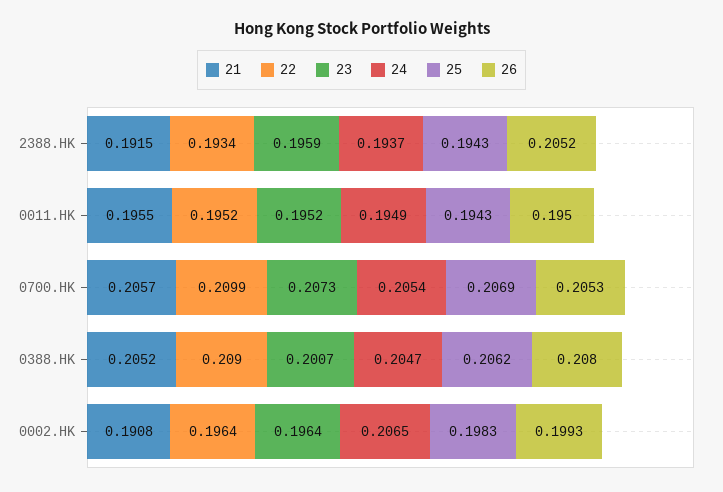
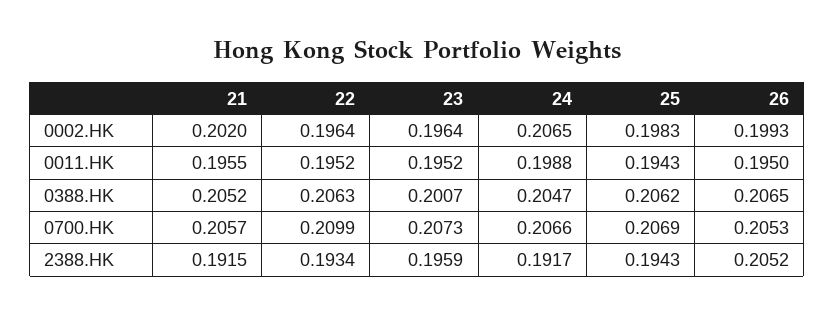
  {
    "21": {
      "2388.HK": 0.1915,
      "0011.HK": 0.1955,
      "0700.HK": 0.2057,
      "0388.HK": 0.2052,
-     "0002.HK": 0.1908
+     "0002.HK": 0.202
    },
    "22": {
      "2388.HK": 0.1934,
      "0011.HK": 0.1952,
      "0700.HK": 0.2099,
-     "0388.HK": 0.209,
+     "0388.HK": 0.2063,
      "0002.HK": 0.1964
    },
    "23": {
      "2388.HK": 0.1959,
      "0011.HK": 0.1952,
      "0700.HK": 0.2073,
      "0388.HK": 0.2007,
      "0002.HK": 0.1964
    },
    "24": {
-     "2388.HK": 0.1937,
+     "2388.HK": 0.1917,
-     "0011.HK": 0.1949,
+     "0011.HK": 0.1988,
-     "0700.HK": 0.2054,
+     "0700.HK": 0.2066,
      "0388.HK": 0.2047,
      "0002.HK": 0.2065
    },
    "25": {
      "2388.HK": 0.1943,
      "0011.HK": 0.1943,
      "0700.HK": 0.2069,
      "0388.HK": 0.2062,
      "0002.HK": 0.1983
    },
    "26": {
      "2388.HK": 0.2052,
      "0011.HK": 0.195,
      "0700.HK": 0.2053,
-     "0388.HK": 0.208,
+     "0388.HK": 0.2065,
      "0002.HK": 0.1993
    }
  }

